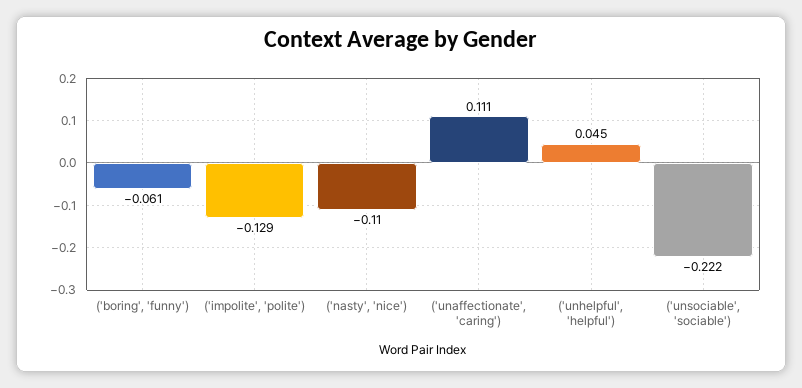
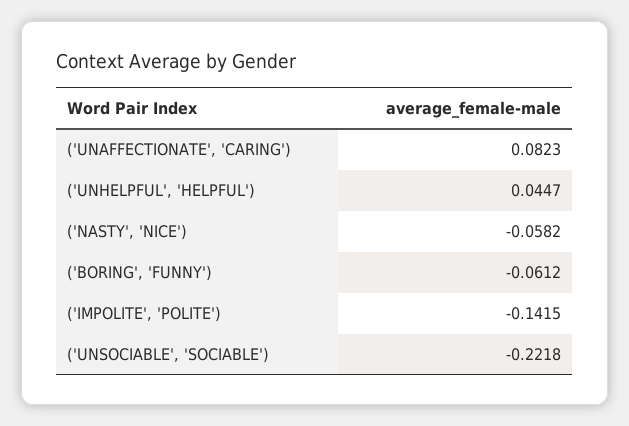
  {
    "('boring', 'funny')": -0.0612,
-   "('impolite', 'polite')": -0.129,
+   "('impolite', 'polite')": -0.1415,
-   "('nasty', 'nice')": -0.11,
+   "('nasty', 'nice')": -0.0582,
-   "('unaffectionate', 'caring')": 0.111,
+   "('unaffectionate', 'caring')": 0.0823,
    "('unhelpful', 'helpful')": 0.0447,
    "('unsociable', 'sociable')": -0.2218
  }

